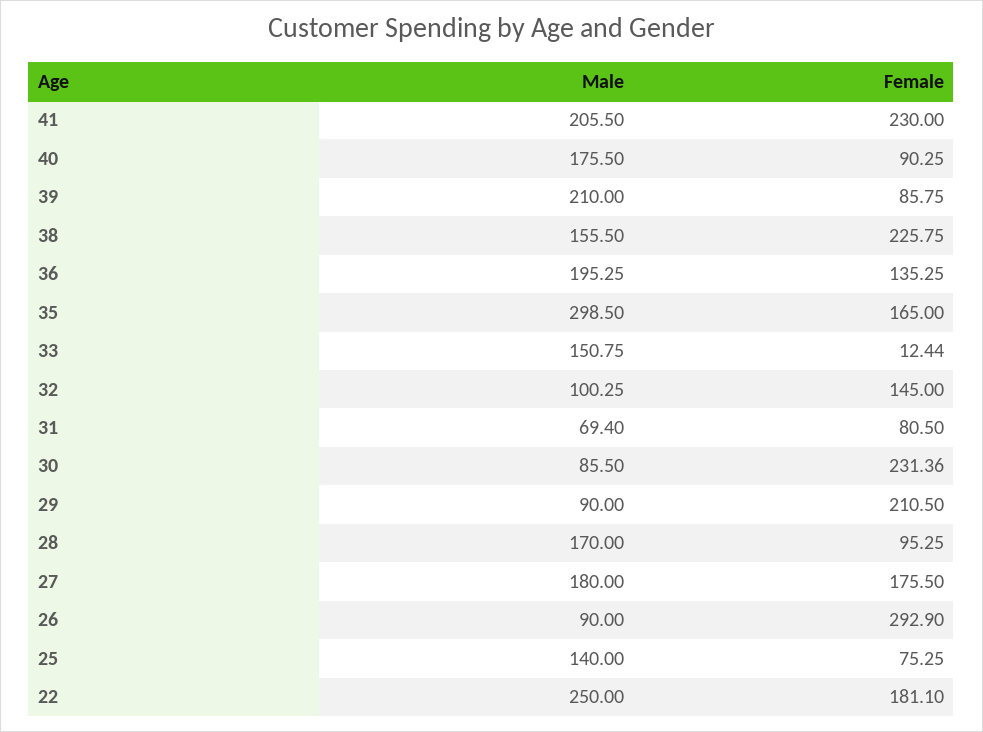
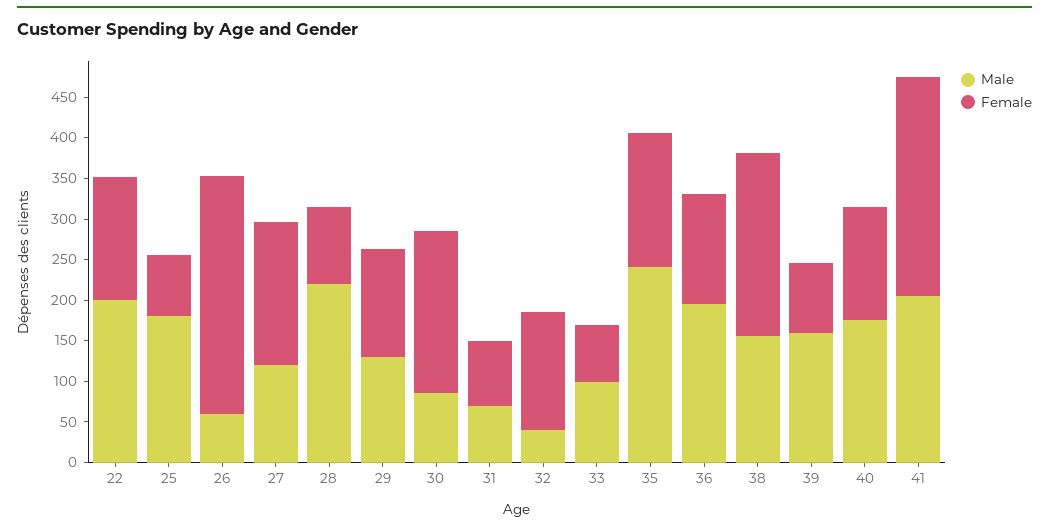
  {
    "Male": {
      "41": 205.5,
      "40": 175.5,
-     "39": 210,
+     "39": 160,
      "38": 155.5,
      "36": 195.25,
-     "35": 298.5,
+     "35": 240,
-     "33": 150.75,
+     "33": 100,
-     "32": 100.25,
+     "32": 40,
      "31": 69.4,
      "30": 85.5,
-     "29": 90,
+     "29": 130,
-     "28": 170,
+     "28": 220,
-     "27": 180,
+     "27": 120,
-     "26": 90,
+     "26": 60,
-     "25": 140,
+     "25": 180,
-     "22": 250
+     "22": 200
    },
    "Female": {
-     "41": 230,
+     "41": 270,
-     "40": 90.25,
+     "40": 140,
      "39": 85.75,
      "38": 225.75,
      "36": 135.25,
      "35": 165,
-     "33": 12.44,
+     "33": 70,
      "32": 145,
      "31": 80.5,
-     "30": 231.36,
+     "30": 200,
-     "29": 210.5,
+     "29": 130,
      "28": 95.25,
      "27": 175.5,
      "26": 292.9,
      "25": 75.25,
-     "22": 181.1
+     "22": 150
    }
  }

